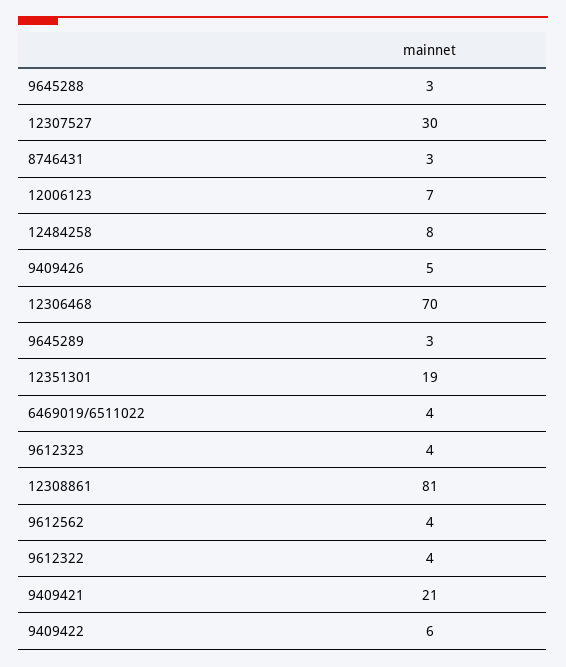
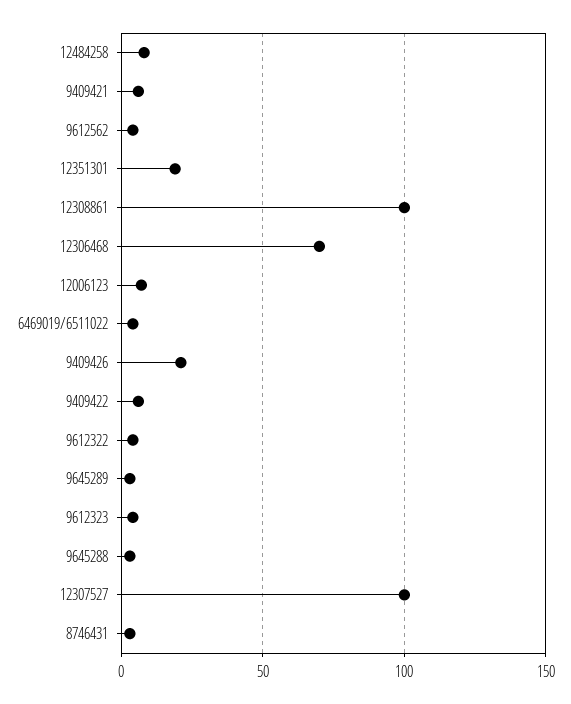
  {
    "9645288": 3,
-   "12307527": 30,
+   "12307527": 100,
    "8746431": 3,
    "12006123": 7,
    "12484258": 8,
-   "9409426": 5,
+   "9409426": 20,
    "12306468": 70,
    "9645289": 3,
    "12351301": 19,
    "6469019/6511022": 4,
    "9612323": 4,
-   "12308861": 81,
+   "12308861": 100,
    "9612562": 4,
    "9612322": 4,
-   "9409421": 21,
+   "9409421": 5,
    "9409422": 6
  }

